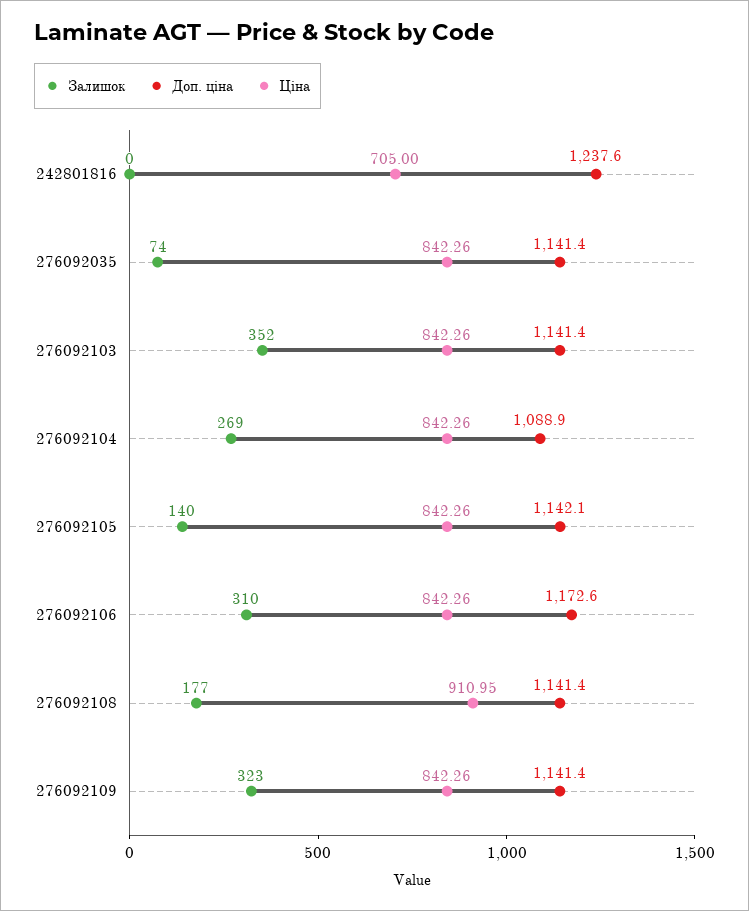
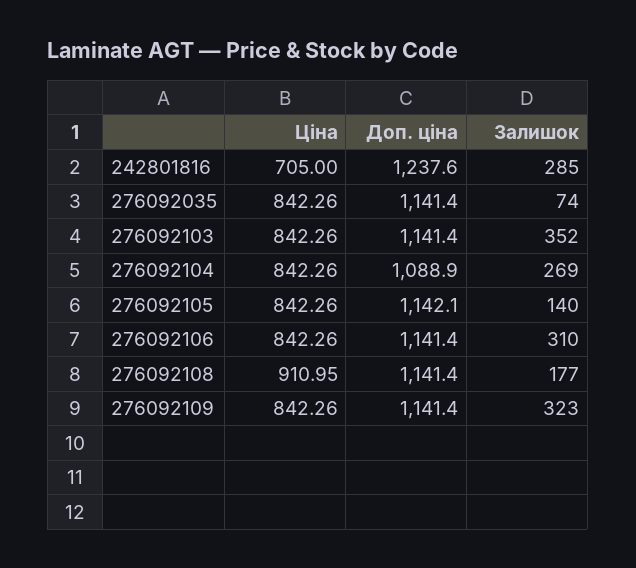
  {
    "Залишок": {
-     "242801816": 0,
+     "242801816": 285,
      "276092035": 74,
      "276092103": 352,
      "276092104": 269,
      "276092105": 140,
      "276092106": 310,
      "276092108": 177,
      "276092109": 323
    },
    "Доп. ціна": {
      "242801816": 1237.6,
      "276092035": 1141.4,
      "276092103": 1141.4,
      "276092104": 1088.9,
      "276092105": 1142.1,
-     "276092106": 1172.6,
+     "276092106": 1141.4,
      "276092108": 1141.4,
      "276092109": 1141.4
    },
    "Ціна": {
      "242801816": 705,
      "276092035": 842.26,
      "276092103": 842.26,
      "276092104": 842.26,
      "276092105": 842.26,
      "276092106": 842.26,
      "276092108": 910.95,
      "276092109": 842.26
    }
  }

